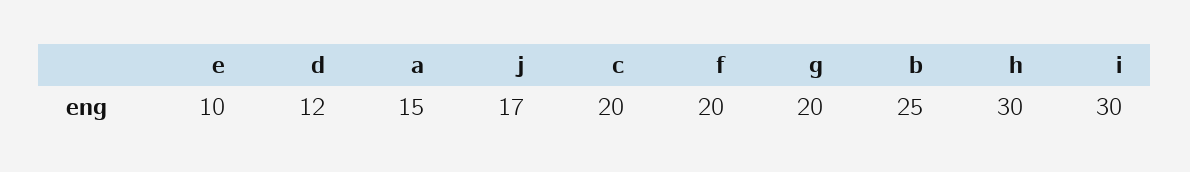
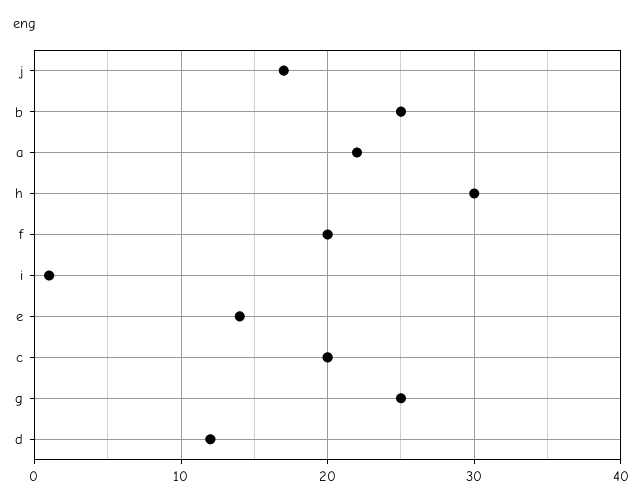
  {
-   "e": 10,
+   "e": 14,
    "d": 12,
-   "a": 15,
+   "a": 22,
    "j": 17,
    "c": 20,
    "f": 20,
-   "g": 20,
+   "g": 25,
    "b": 25,
    "h": 30,
-   "i": 30
+   "i": 1
  }

